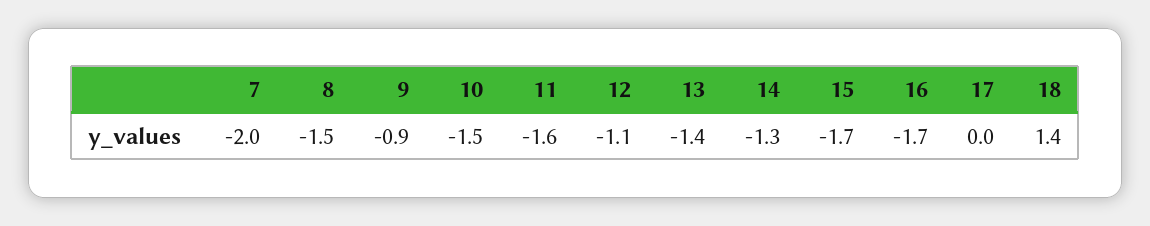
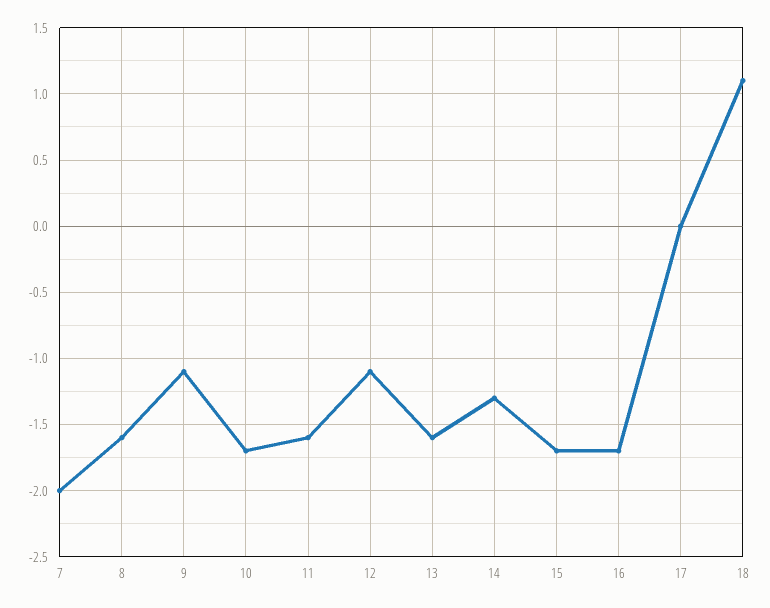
  {
    "7": -2,
-   "8": -1.5,
+   "8": -1.6,
-   "9": -0.9,
+   "9": -1.1,
-   "10": -1.5,
+   "10": -1.7,
    "11": -1.6,
    "12": -1.1,
-   "13": -1.4,
+   "13": -1.6,
    "14": -1.3,
    "15": -1.7,
    "16": -1.7,
    "17": 0,
-   "18": 1.4
+   "18": 1.1
  }

